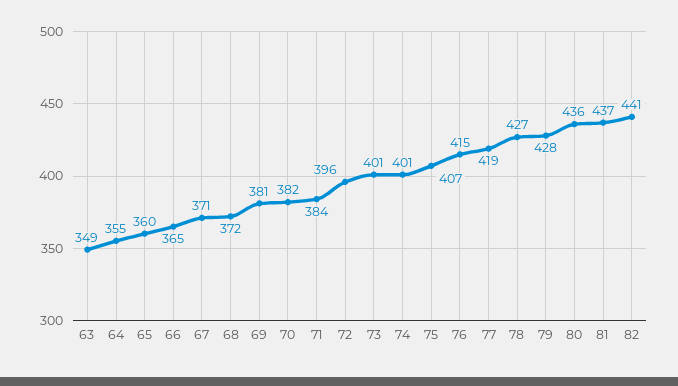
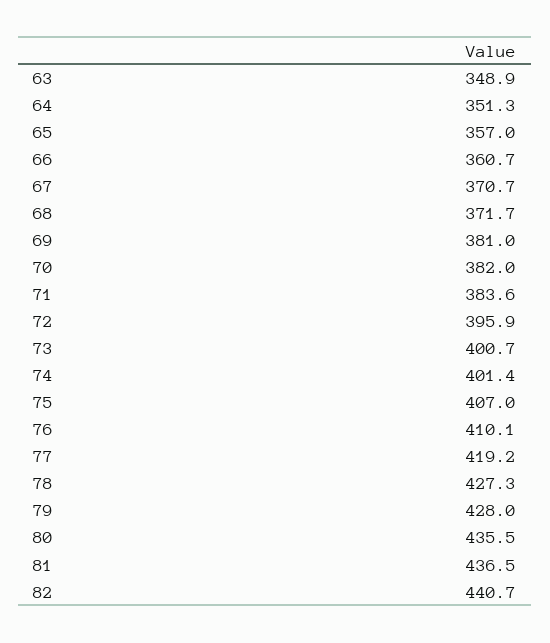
  {
    "63": 348.9,
-   "64": 355,
+   "64": 351.3,
-   "65": 360,
+   "65": 357,
-   "66": 365,
+   "66": 360.7,
    "67": 370.7,
    "68": 371.7,
    "69": 381,
    "70": 382,
    "71": 383.6,
    "72": 395.9,
    "73": 400.7,
    "74": 401.4,
    "75": 407,
-   "76": 415,
+   "76": 410.1,
    "77": 419.2,
    "78": 427.3,
    "79": 428,
    "80": 435.5,
    "81": 436.5,
    "82": 440.7
  }

